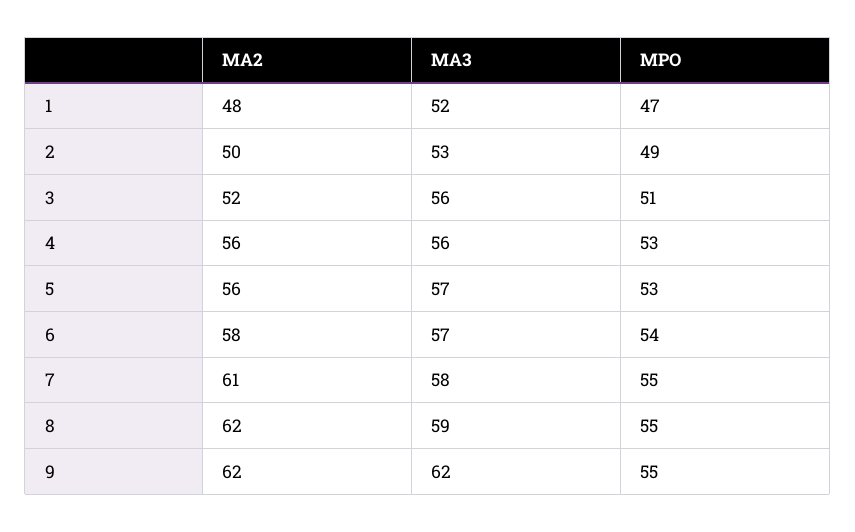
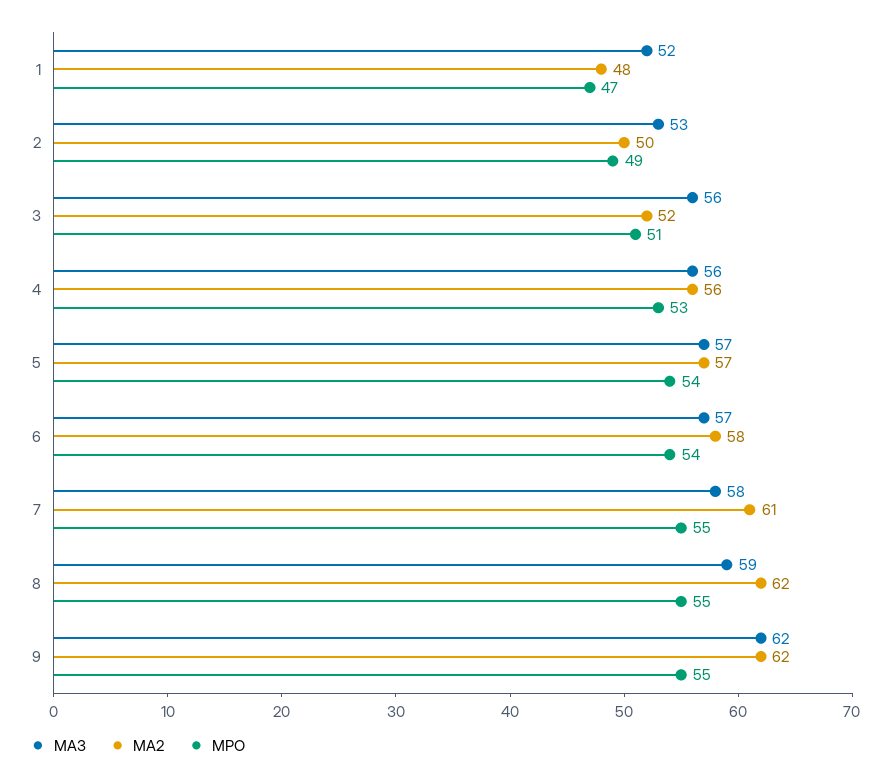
  {
    "MA2": {
      "1": 48,
      "2": 50,
      "3": 52,
      "4": 56,
-     "5": 56,
+     "5": 57,
      "6": 58,
      "7": 61,
      "8": 62,
      "9": 62
    },
    "MA3": {
      "1": 52,
      "2": 53,
      "3": 56,
      "4": 56,
      "5": 57,
      "6": 57,
      "7": 58,
      "8": 59,
      "9": 62
    },
    "MPO": {
      "1": 47,
      "2": 49,
      "3": 51,
      "4": 53,
-     "5": 53,
+     "5": 54,
      "6": 54,
      "7": 55,
      "8": 55,
      "9": 55
    }
  }

